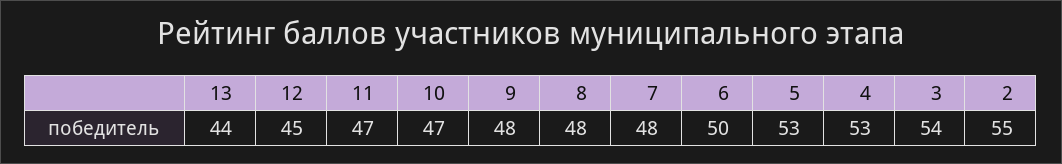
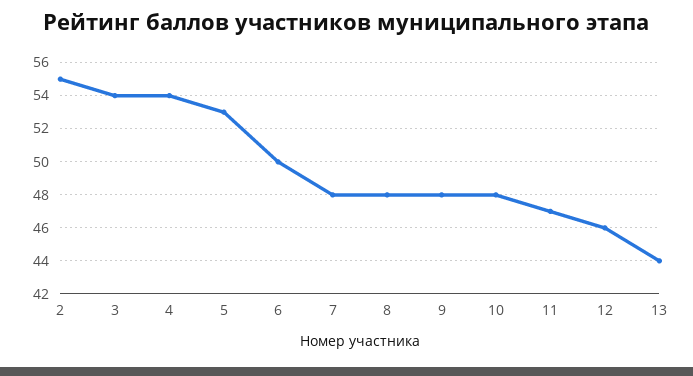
  {
    "13": 44,
-   "12": 45,
+   "12": 46,
    "11": 47,
-   "10": 47,
+   "10": 48,
    "9": 48,
    "8": 48,
    "7": 48,
    "6": 50,
    "5": 53,
-   "4": 53,
+   "4": 54,
    "3": 54,
    "2": 55
  }

